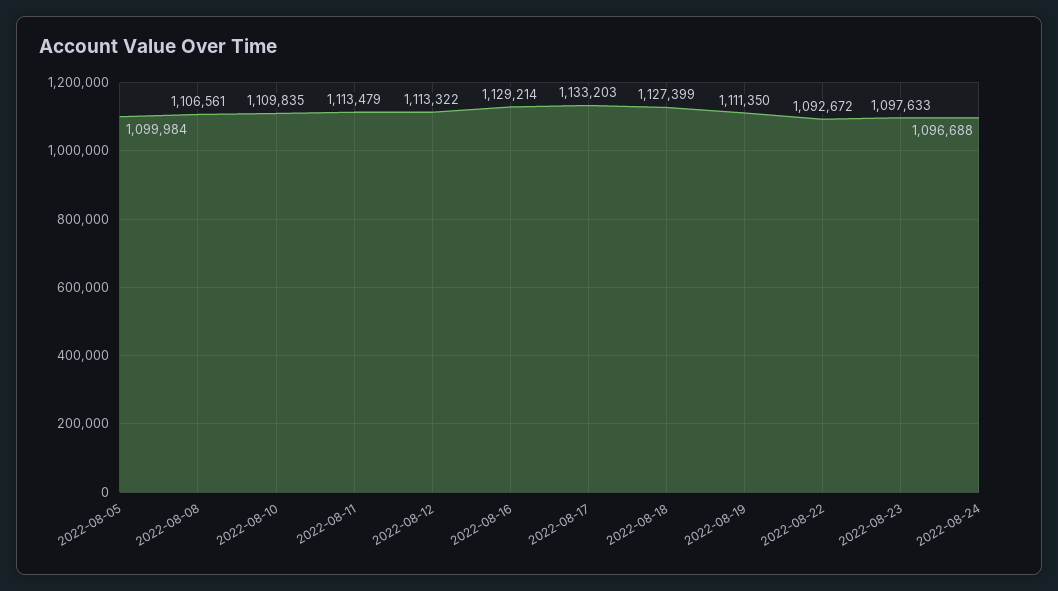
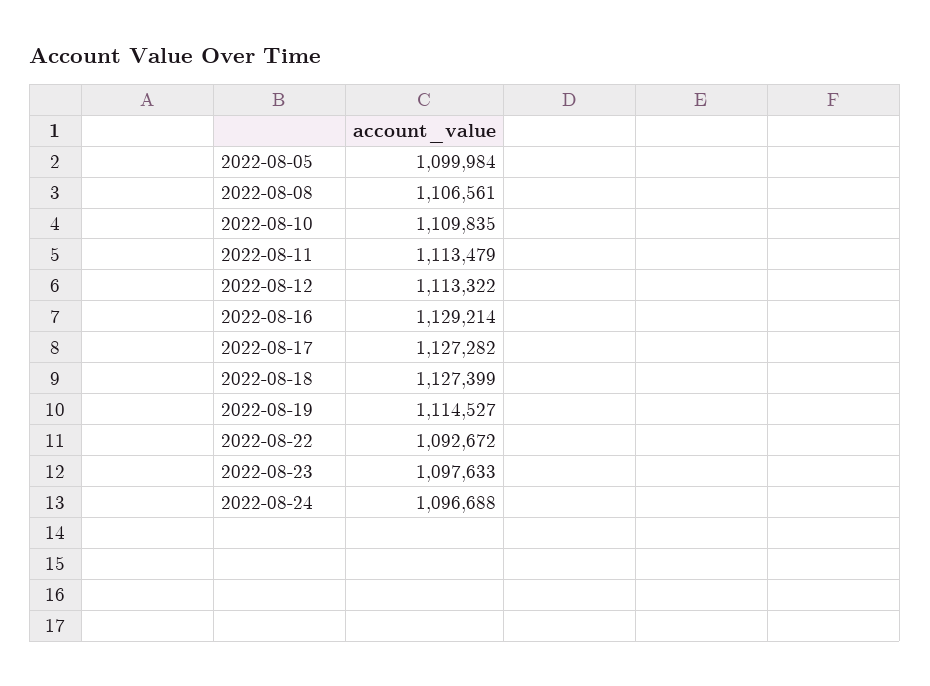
  {
    "2022-08-05": 1099984,
    "2022-08-08": 1106561,
    "2022-08-10": 1109835,
    "2022-08-11": 1113479,
    "2022-08-12": 1113322,
    "2022-08-16": 1129214,
-   "2022-08-17": 1133203,
+   "2022-08-17": 1127282,
    "2022-08-18": 1127399,
-   "2022-08-19": 1111350,
+   "2022-08-19": 1114527,
    "2022-08-22": 1092672,
    "2022-08-23": 1097633,
    "2022-08-24": 1096688
  }

